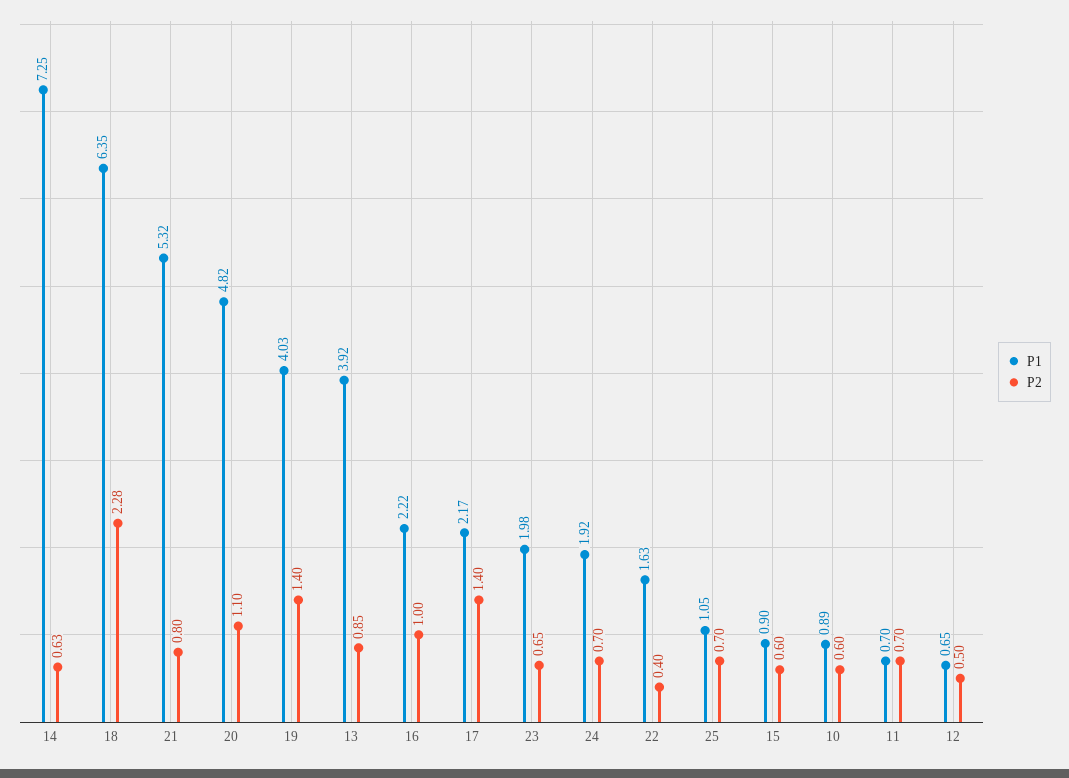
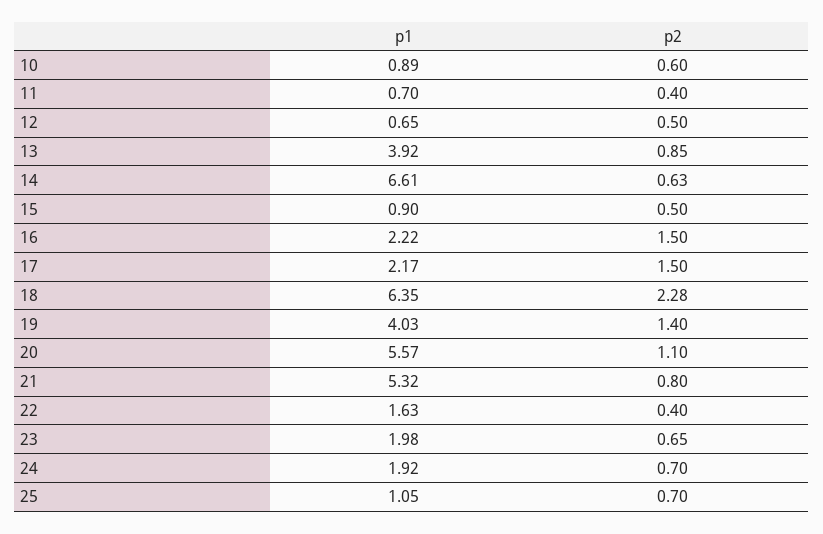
  {
    "P1": {
-     "14": 7.25,
+     "14": 6.61,
      "18": 6.35,
      "21": 5.32,
-     "20": 4.82,
+     "20": 5.57,
      "19": 4.03,
      "13": 3.92,
      "16": 2.22,
      "17": 2.17,
      "23": 1.98,
      "24": 1.92,
      "22": 1.63,
      "25": 1.05,
      "15": 0.9,
      "10": 0.89,
      "11": 0.7,
      "12": 0.65
    },
    "P2": {
      "14": 0.63,
      "18": 2.28,
      "21": 0.8,
      "20": 1.1,
      "19": 1.4,
      "13": 0.85,
-     "16": 1,
+     "16": 1.5,
-     "17": 1.4,
+     "17": 1.5,
      "23": 0.65,
      "24": 0.7,
      "22": 0.4,
      "25": 0.7,
-     "15": 0.6,
+     "15": 0.5,
      "10": 0.6,
-     "11": 0.7,
+     "11": 0.4,
      "12": 0.5
    }
  }

